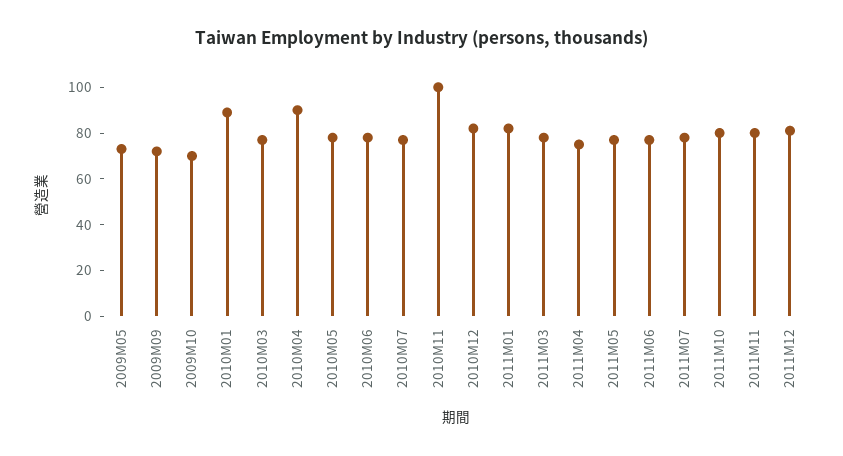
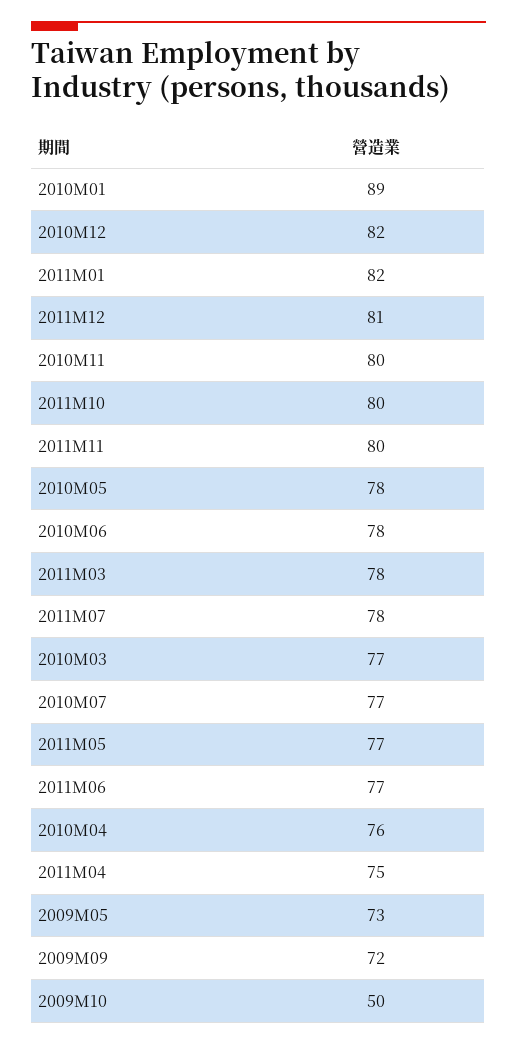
  {
    "2009M05": 73,
    "2009M09": 72,
-   "2009M10": 70,
+   "2009M10": 50,
    "2010M01": 89,
    "2010M03": 77,
-   "2010M04": 90,
+   "2010M04": 76,
    "2010M05": 78,
    "2010M06": 78,
    "2010M07": 77,
-   "2010M11": 100,
+   "2010M11": 80,
    "2010M12": 82,
    "2011M01": 82,
    "2011M03": 78,
    "2011M04": 75,
    "2011M05": 77,
    "2011M06": 77,
    "2011M07": 78,
    "2011M10": 80,
    "2011M11": 80,
    "2011M12": 81
  }

